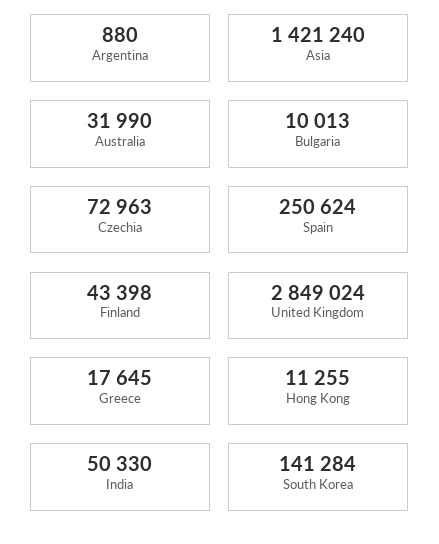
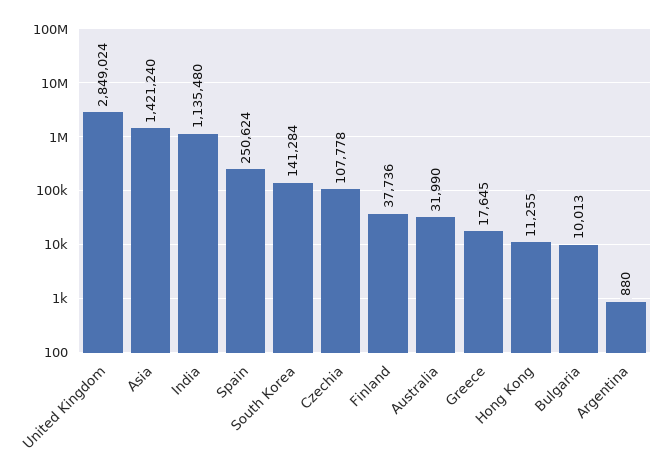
  {
    "Argentina": 880,
    "Asia": 1421240,
    "Australia": 31990,
    "Bulgaria": 10013,
-   "Czechia": 72963,
+   "Czechia": 107778,
    "Spain": 250624,
-   "Finland": 43398,
+   "Finland": 37736,
    "United Kingdom": 2849024,
    "Greece": 17645,
    "Hong Kong": 11255,
-   "India": 50330,
+   "India": 1135480,
    "South Korea": 141284
  }

